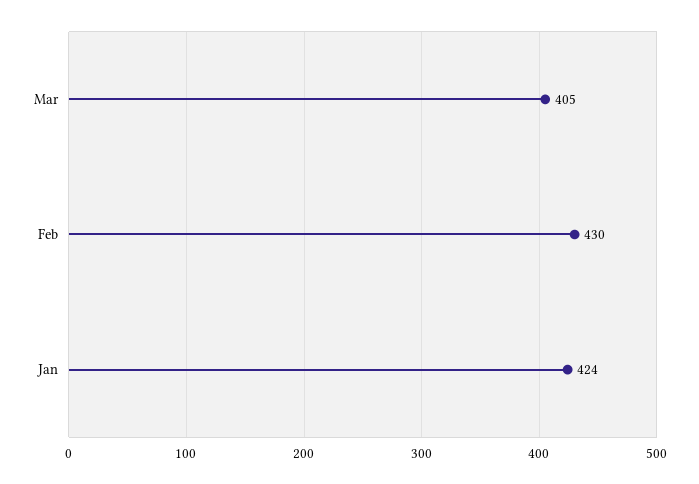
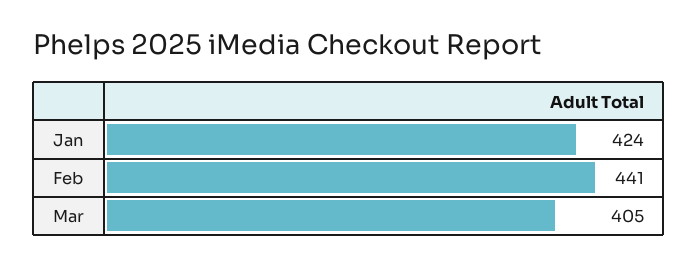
  {
    "Mar": 405,
-   "Feb": 430,
+   "Feb": 441,
    "Jan": 424
  }

